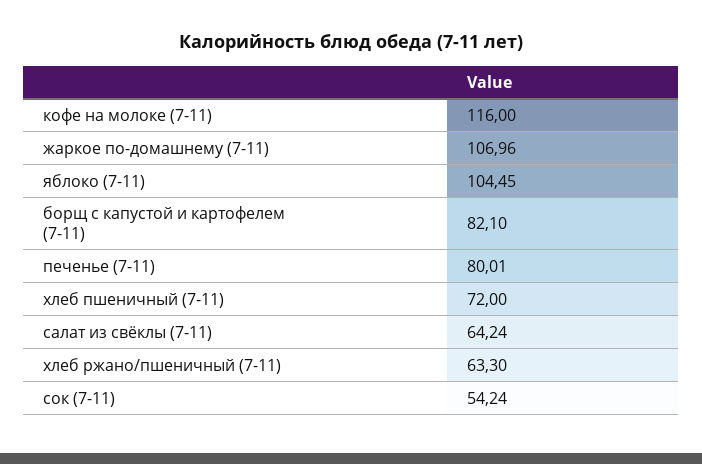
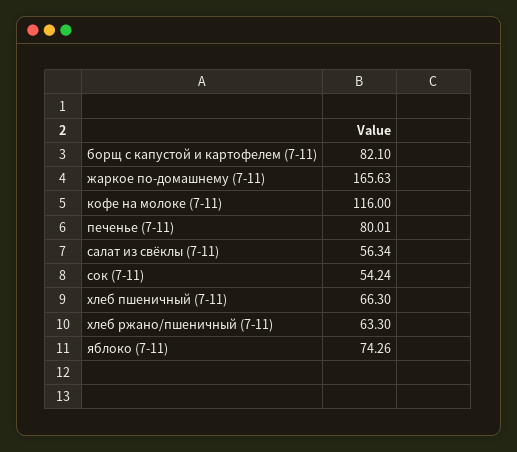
  {
    "кофе на молоке (7-11)": 116,
-   "жаркое по-домашнему (7-11)": 106.96,
+   "жаркое по-домашнему (7-11)": 165.63,
-   "яблоко (7-11)": 104.45,
+   "яблоко (7-11)": 74.26,
    "борщ с капустой и картофелем (7-11)": 82.1,
    "печенье (7-11)": 80.01,
-   "хлеб пшеничный (7-11)": 72,
+   "хлеб пшеничный (7-11)": 66.3,
-   "салат из свёклы (7-11)": 64.24,
+   "салат из свёклы (7-11)": 56.34,
    "хлеб ржано/пшеничный (7-11)": 63.3,
    "сок (7-11)": 54.24
  }

